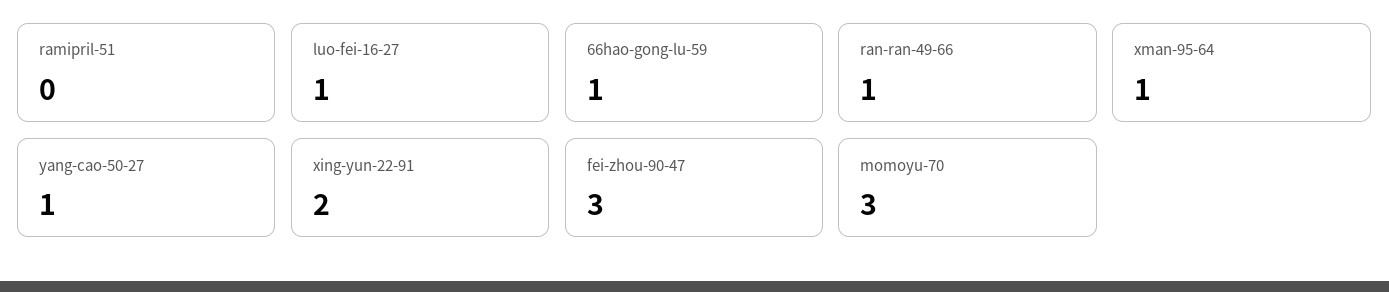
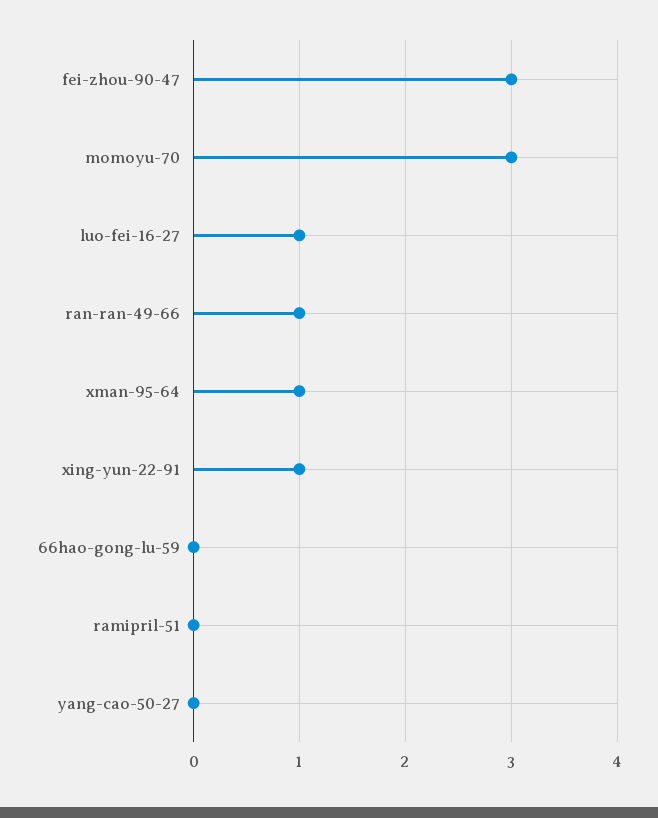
  {
    "ramipril-51": 0,
    "luo-fei-16-27": 1,
-   "66hao-gong-lu-59": 1,
+   "66hao-gong-lu-59": 0,
    "ran-ran-49-66": 1,
    "xman-95-64": 1,
-   "yang-cao-50-27": 1,
+   "yang-cao-50-27": 0,
-   "xing-yun-22-91": 2,
+   "xing-yun-22-91": 1,
    "fei-zhou-90-47": 3,
    "momoyu-70": 3
  }

